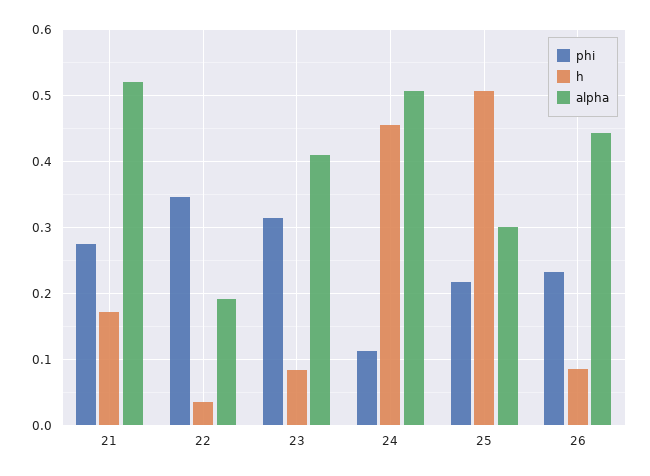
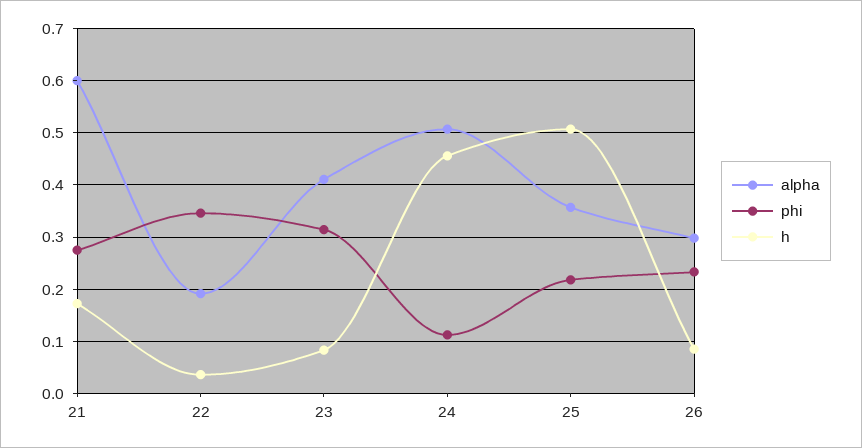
  {
    "phi": {
      "21": 0.27,
      "22": 0.35,
      "23": 0.31,
      "24": 0.11,
      "25": 0.22,
      "26": 0.23
    },
    "h": {
      "21": 0.17,
      "22": 0.04,
      "23": 0.08,
      "24": 0.46,
      "25": 0.51,
      "26": 0.09
    },
    "alpha": {
-     "21": 0.52,
+     "21": 0.6,
      "22": 0.19,
      "23": 0.41,
      "24": 0.51,
-     "25": 0.3,
+     "25": 0.36,
-     "26": 0.44
+     "26": 0.3
    }
  }

